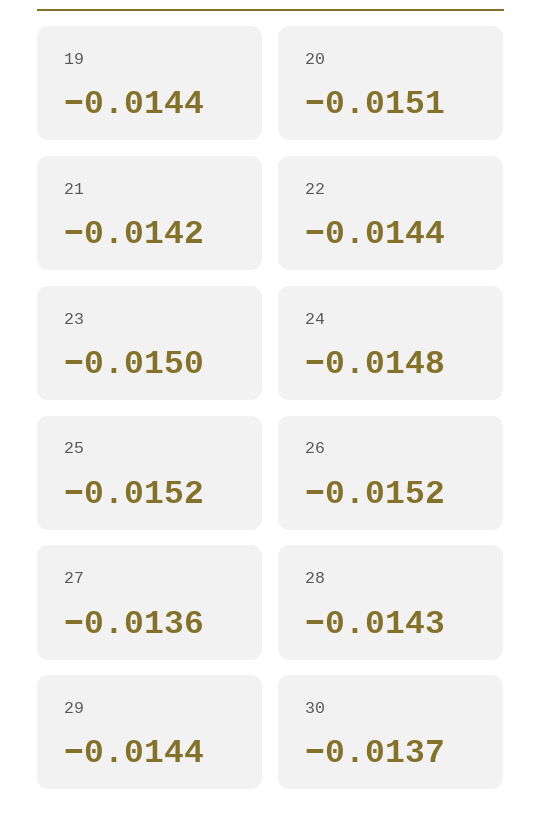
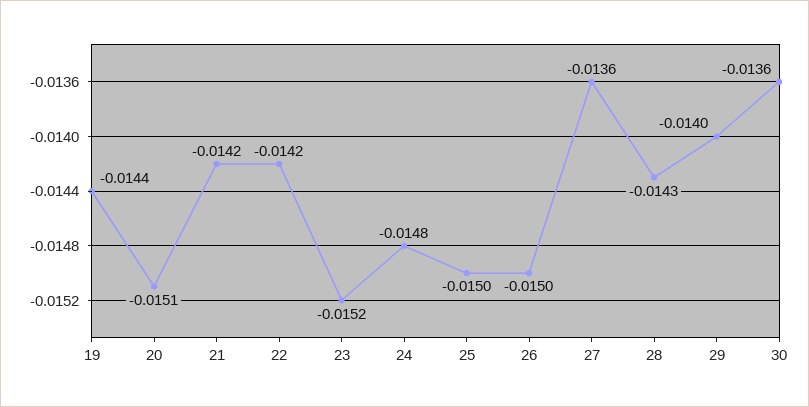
  {
    "19": -0.0144,
    "20": -0.0151,
    "21": -0.0142,
-   "22": -0.0144,
+   "22": -0.0142,
-   "23": -0.015,
+   "23": -0.0152,
    "24": -0.0148,
-   "25": -0.0152,
+   "25": -0.015,
-   "26": -0.0152,
+   "26": -0.015,
    "27": -0.0136,
    "28": -0.0143,
-   "29": -0.0144,
+   "29": -0.014,
-   "30": -0.0137
+   "30": -0.0136
  }

